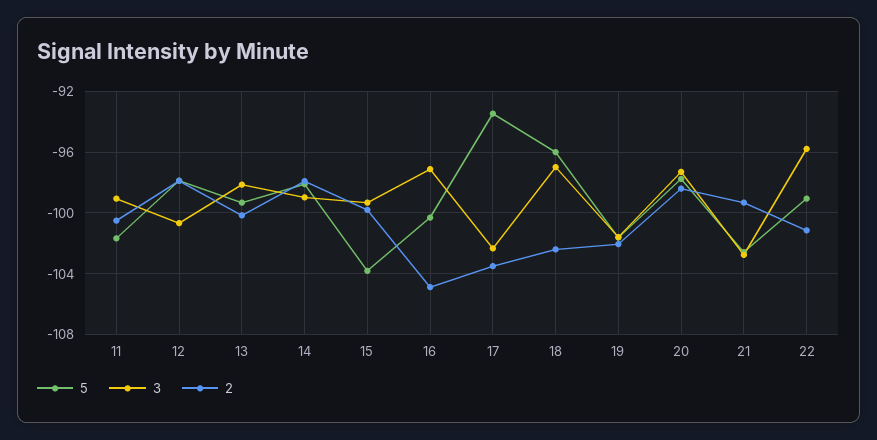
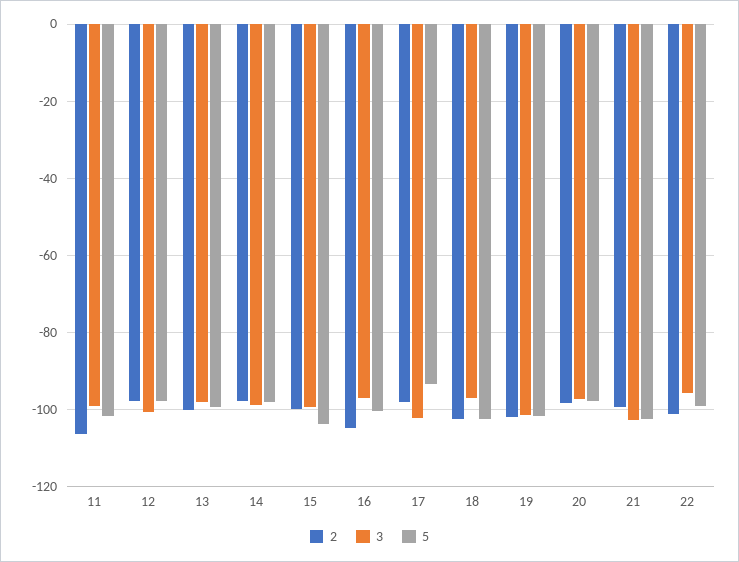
  {
    "5": {
      "11": -101.5,
      "12": -98,
      "13": -99.5,
      "14": -98,
      "15": -104,
      "16": -100.5,
      "17": -93.5,
-     "18": -96,
+     "18": -102,
      "19": -101.5,
      "20": -98,
      "21": -102.5,
      "22": -99
    },
    "3": {
      "11": -99,
      "12": -100.5,
      "13": -98,
      "14": -99,
      "15": -99.5,
      "16": -97,
      "17": -102.5,
      "18": -97,
      "19": -101.5,
      "20": -97.5,
      "21": -103,
      "22": -96
    },
    "2": {
-     "11": -100.5,
+     "11": -106,
      "12": -98,
      "13": -100,
      "14": -98,
      "15": -100,
      "16": -105,
-     "17": -103.5,
+     "17": -98,
      "18": -102.5,
      "19": -102,
      "20": -98.5,
      "21": -99.5,
      "22": -101
    }
  }

